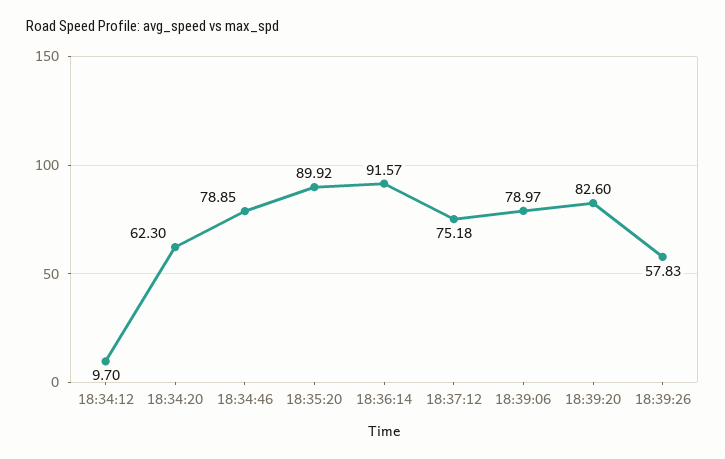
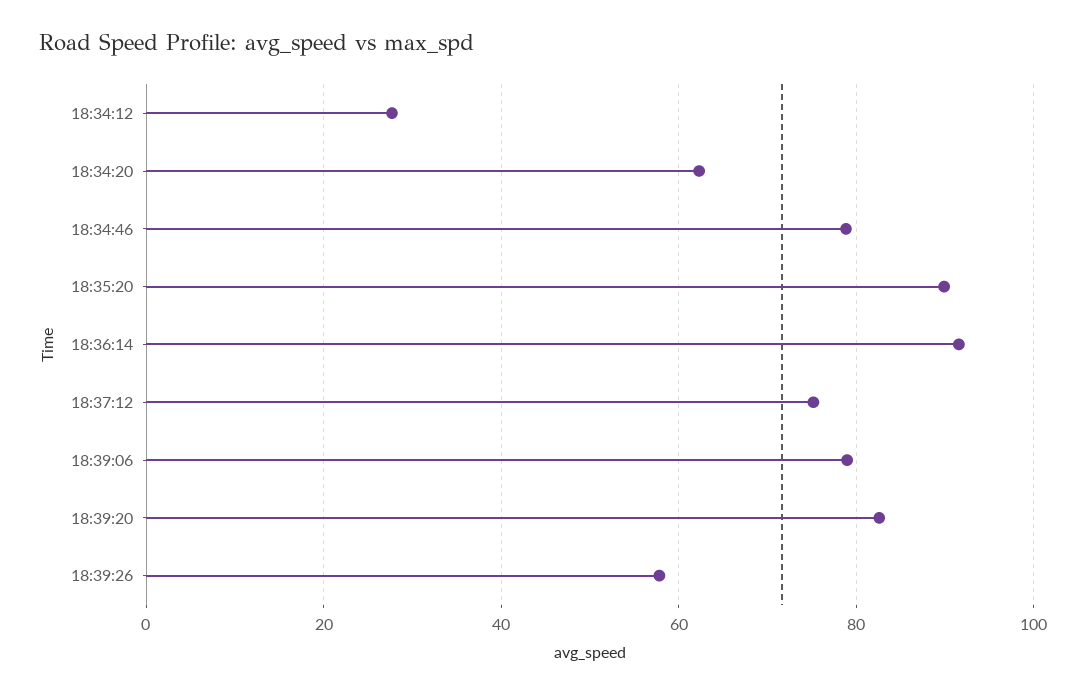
  {
-   "18:34:12": 9.7,
+   "18:34:12": 28,
    "18:34:20": 62.3,
    "18:34:46": 78.85,
    "18:35:20": 89.92,
    "18:36:14": 91.57,
    "18:37:12": 75.18,
    "18:39:06": 78.97,
    "18:39:20": 82.6,
    "18:39:26": 57.83
  }

